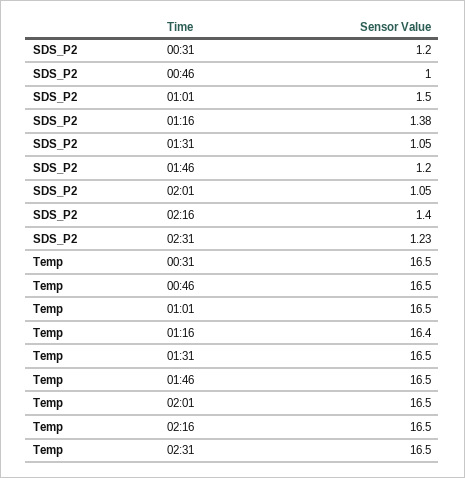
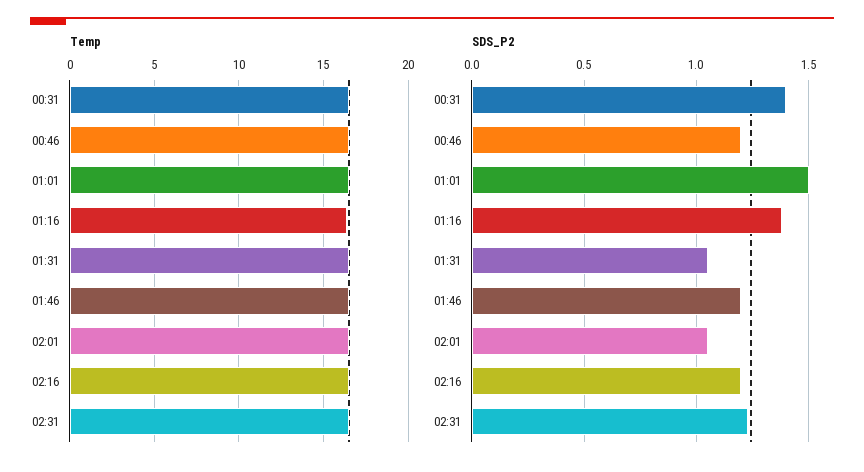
  {
    "SDS_P2": {
-     "00:31": 1.2,
+     "00:31": 1.4,
-     "00:46": 1,
+     "00:46": 1.2,
      "01:01": 1.5,
      "01:16": 1.38,
      "01:31": 1.05,
      "01:46": 1.2,
      "02:01": 1.05,
-     "02:16": 1.4,
+     "02:16": 1.2,
      "02:31": 1.23
    },
    "Temp": {
      "00:31": 16.5,
      "00:46": 16.5,
      "01:01": 16.5,
      "01:16": 16.4,
      "01:31": 16.5,
      "01:46": 16.5,
      "02:01": 16.5,
      "02:16": 16.5,
      "02:31": 16.5
    }
  }

